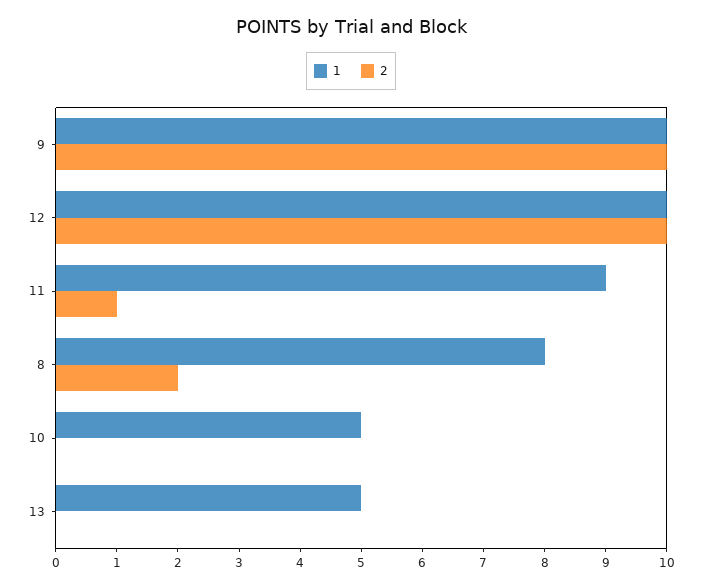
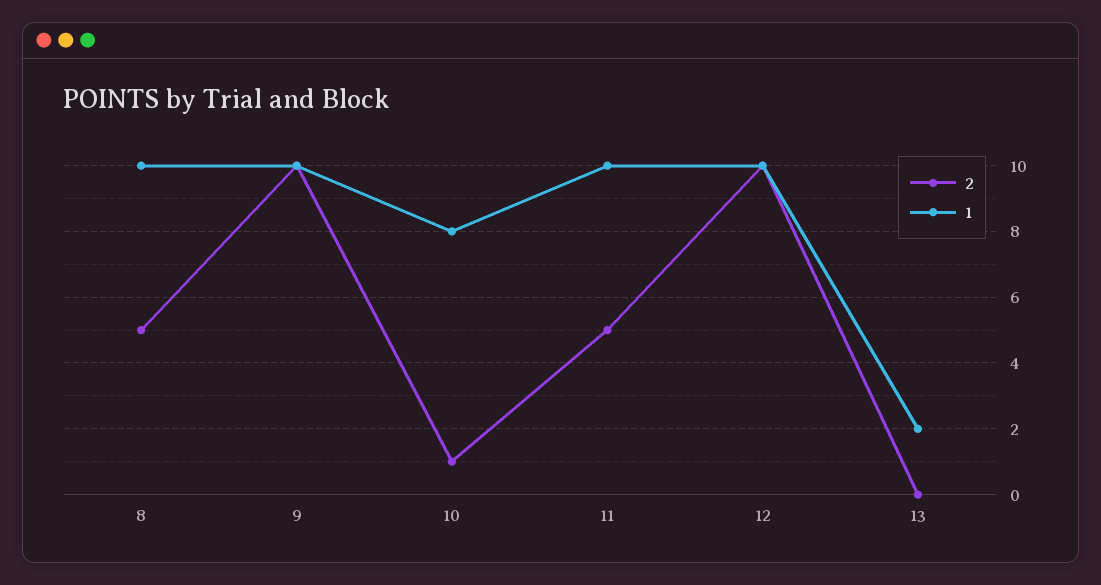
  {
    "1": {
      "9": 10,
      "12": 10,
-     "11": 9,
+     "11": 10,
-     "8": 8,
+     "8": 10,
-     "10": 5,
+     "10": 8,
-     "13": 5
+     "13": 2
    },
    "2": {
      "9": 10,
      "12": 10,
-     "11": 1,
+     "11": 5,
-     "8": 2,
+     "8": 5,
-     "10": 0,
+     "10": 1,
      "13": 0
    }
  }

